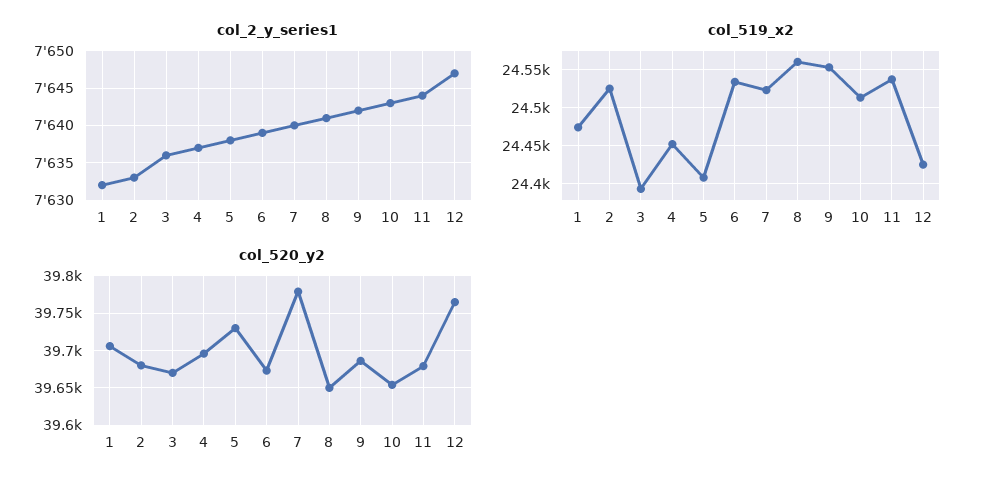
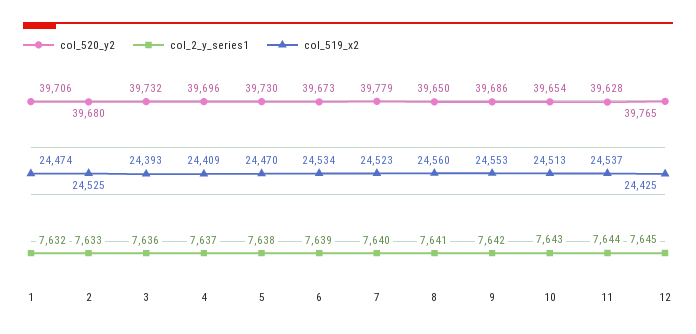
  {
    "col_2_y_series1": {
      "1": 7632,
      "2": 7633,
      "3": 7636,
      "4": 7637,
      "5": 7638,
      "6": 7639,
      "7": 7640,
      "8": 7641,
      "9": 7642,
      "10": 7643,
      "11": 7644,
-     "12": 7647
+     "12": 7645
    },
    "col_519_x2": {
      "1": 24474,
      "2": 24525,
      "3": 24393,
-     "4": 24450,
+     "4": 24409,
-     "5": 24410,
+     "5": 24470,
      "6": 24534,
      "7": 24523,
      "8": 24560,
      "9": 24553,
      "10": 24513,
      "11": 24537,
      "12": 24425
    },
    "col_520_y2": {
      "1": 39706,
      "2": 39680,
-     "3": 39670,
+     "3": 39732,
      "4": 39696,
      "5": 39730,
      "6": 39673,
      "7": 39779,
      "8": 39650,
      "9": 39686,
      "10": 39654,
-     "11": 39680,
+     "11": 39628,
      "12": 39765
    }
  }

